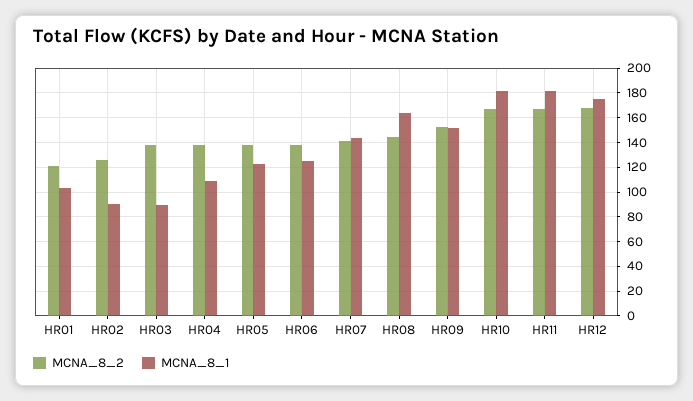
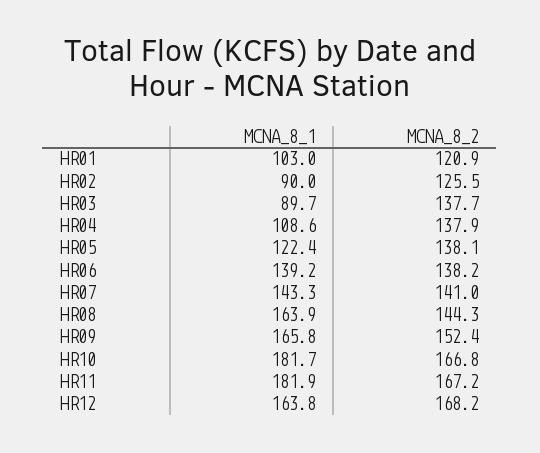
  {
    "MCNA_8_2": {
      "HR01": 120.9,
      "HR02": 125.5,
      "HR03": 137.7,
      "HR04": 137.9,
      "HR05": 138.1,
      "HR06": 138.2,
      "HR07": 141,
      "HR08": 144.3,
      "HR09": 152.4,
      "HR10": 166.8,
      "HR11": 167.2,
      "HR12": 168.2
    },
    "MCNA_8_1": {
      "HR01": 103,
      "HR02": 90,
      "HR03": 89.7,
      "HR04": 108.6,
      "HR05": 122.4,
-     "HR06": 125,
+     "HR06": 139.2,
      "HR07": 143.3,
      "HR08": 163.9,
-     "HR09": 150,
+     "HR09": 165.8,
      "HR10": 181.7,
      "HR11": 181.9,
-     "HR12": 175
+     "HR12": 163.8
    }
  }

